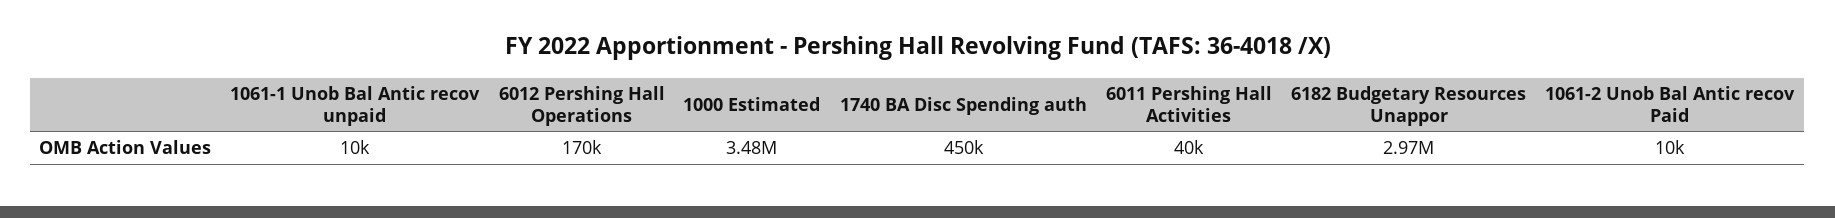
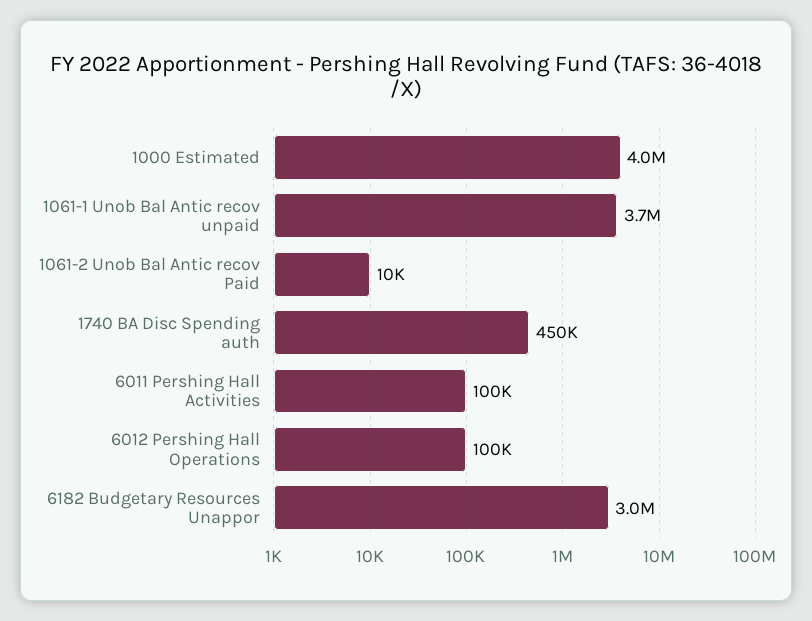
  {
-   "1061-1 Unob Bal Antic recov unpaid": 10000,
+   "1061-1 Unob Bal Antic recov unpaid": 3700000,
-   "6012 Pershing Hall Operations": 170000,
+   "6012 Pershing Hall Operations": 100000,
-   "1000 Estimated": 3480000,
+   "1000 Estimated": 4000000,
    "1740 BA Disc Spending auth": 450000,
-   "6011 Pershing Hall Activities": 40000,
+   "6011 Pershing Hall Activities": 100000,
    "6182 Budgetary Resources Unappor": 2970000,
    "1061-2 Unob Bal Antic recov Paid": 10000
  }

